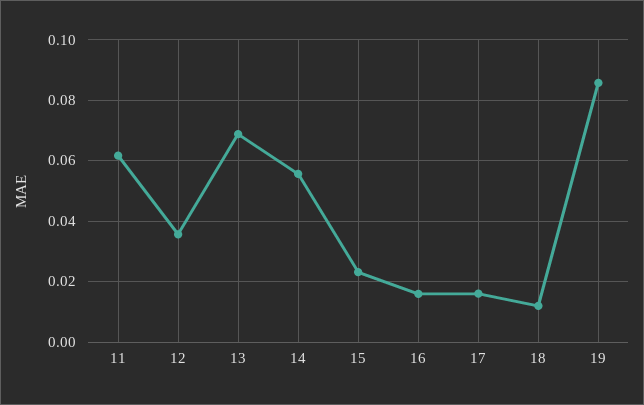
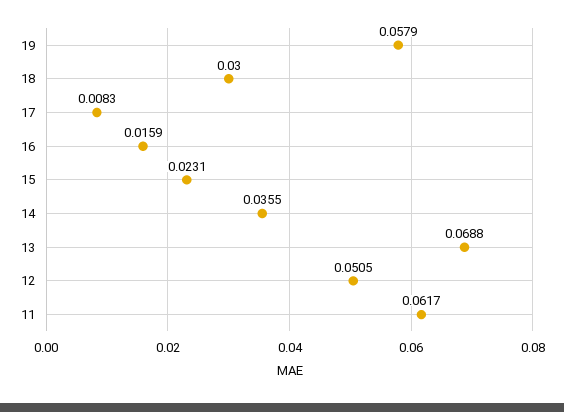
  {
    "11": 0.0617,
-   "12": 0.036,
+   "12": 0.0505,
    "13": 0.0688,
-   "14": 0.056,
+   "14": 0.0355,
    "15": 0.0231,
    "16": 0.0159,
-   "17": 0.016,
+   "17": 0.0083,
-   "18": 0.012,
+   "18": 0.03,
-   "19": 0.086
+   "19": 0.0579
  }

